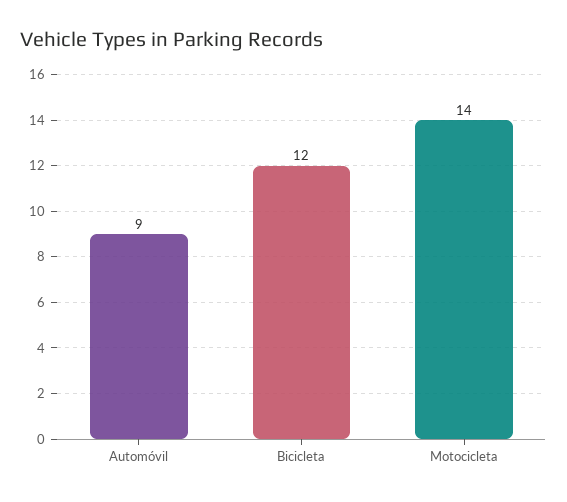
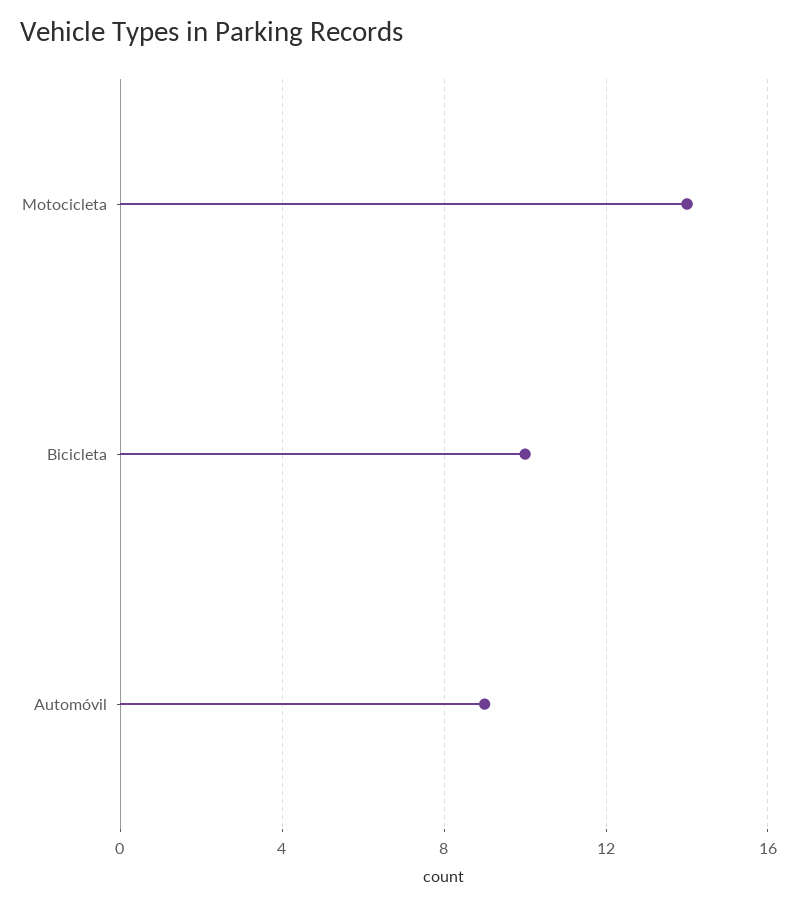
  {
    "Automóvil": 9,
-   "Bicicleta": 12,
+   "Bicicleta": 10,
    "Motocicleta": 14
  }

